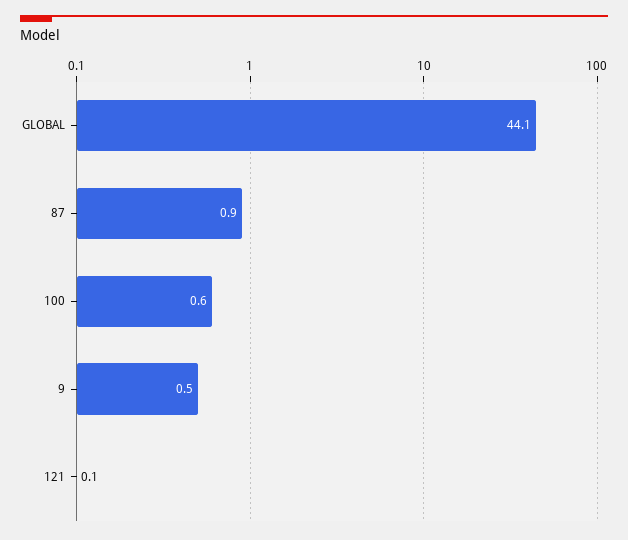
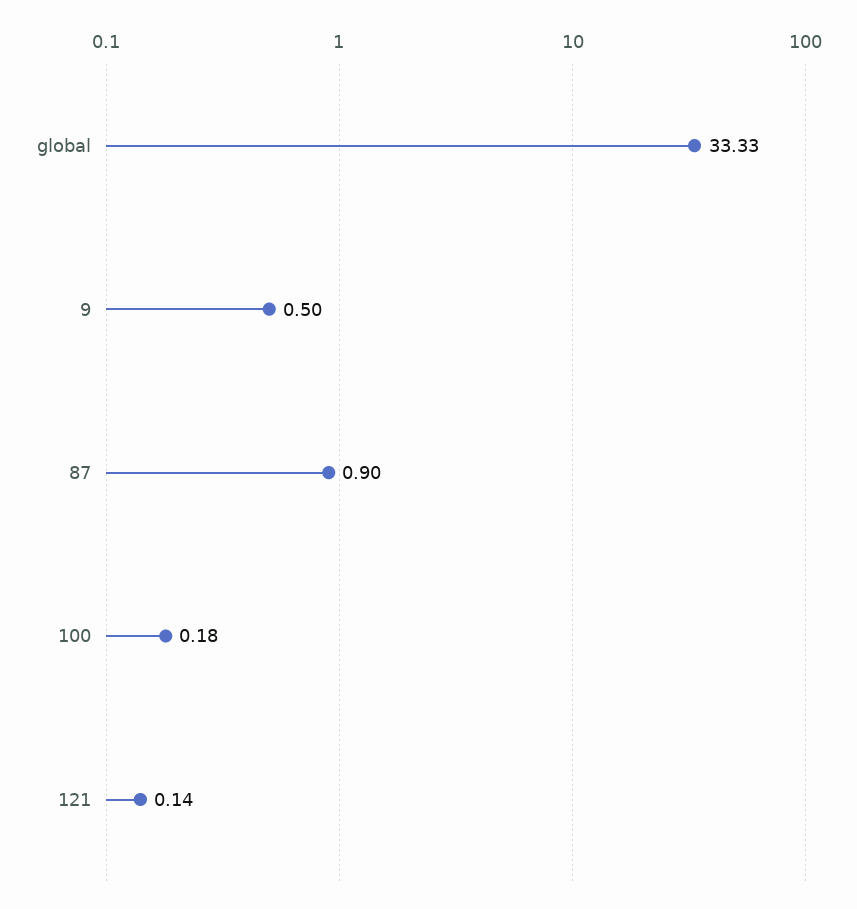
  {
-   "GLOBAL": 44.1,
+   "GLOBAL": 33.33,
    "87": 0.9,
-   "100": 0.6,
+   "100": 0.18,
    "9": 0.5,
    "121": 0.14
  }

